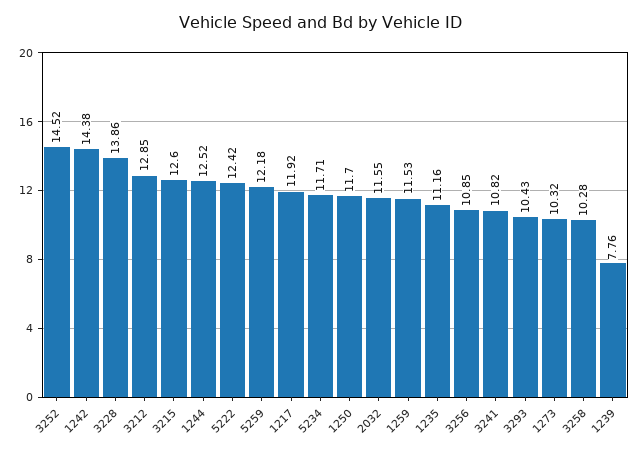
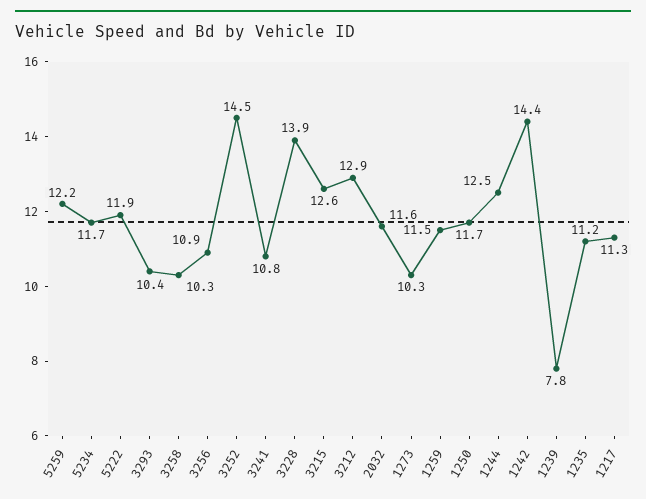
  {
    "3252": 14.52,
    "1242": 14.38,
    "3228": 13.86,
    "3212": 12.85,
    "3215": 12.6,
    "1244": 12.52,
-   "5222": 12.42,
+   "5222": 11.9,
    "5259": 12.18,
-   "1217": 11.92,
+   "1217": 11.3,
    "5234": 11.71,
    "1250": 11.7,
    "2032": 11.55,
    "1259": 11.53,
    "1235": 11.16,
    "3256": 10.85,
    "3241": 10.82,
    "3293": 10.43,
    "1273": 10.32,
    "3258": 10.28,
    "1239": 7.76
  }

